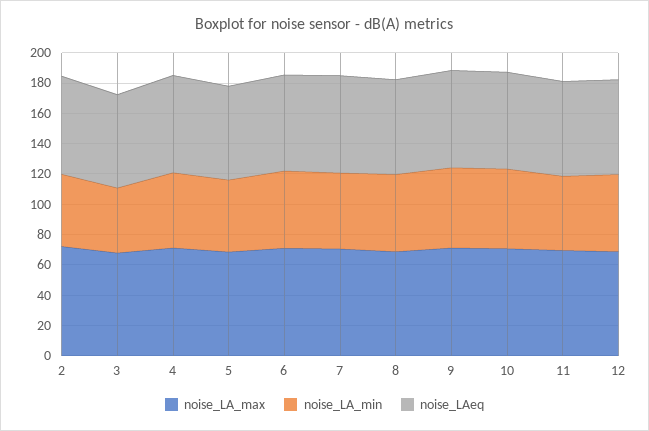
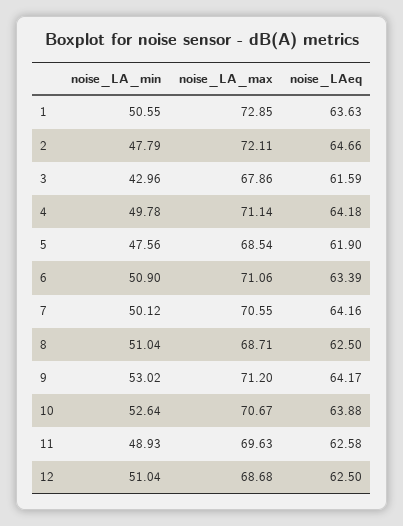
  {
    "noise_LA_max": {
      "2": 72.11,
      "3": 67.86,
      "4": 71.14,
      "5": 68.54,
      "6": 71.06,
      "7": 70.55,
      "8": 68.71,
      "9": 71.2,
      "10": 70.67,
      "11": 69.63,
-     "12": 68.68
+     "12": 68.68,
+     "1": 72.85
    },
    "noise_LA_min": {
      "2": 47.79,
      "3": 42.96,
      "4": 49.78,
      "5": 47.56,
      "6": 50.9,
      "7": 50.12,
      "8": 51.04,
      "9": 53.02,
      "10": 52.64,
      "11": 48.93,
-     "12": 51.04
+     "12": 51.04,
+     "1": 50.55
    },
    "noise_LAeq": {
      "2": 64.66,
      "3": 61.59,
      "4": 64.18,
      "5": 61.9,
      "6": 63.39,
      "7": 64.16,
      "8": 62.5,
      "9": 64.17,
      "10": 63.88,
      "11": 62.58,
-     "12": 62.5
+     "12": 62.5,
+     "1": 63.63
    }
  }

